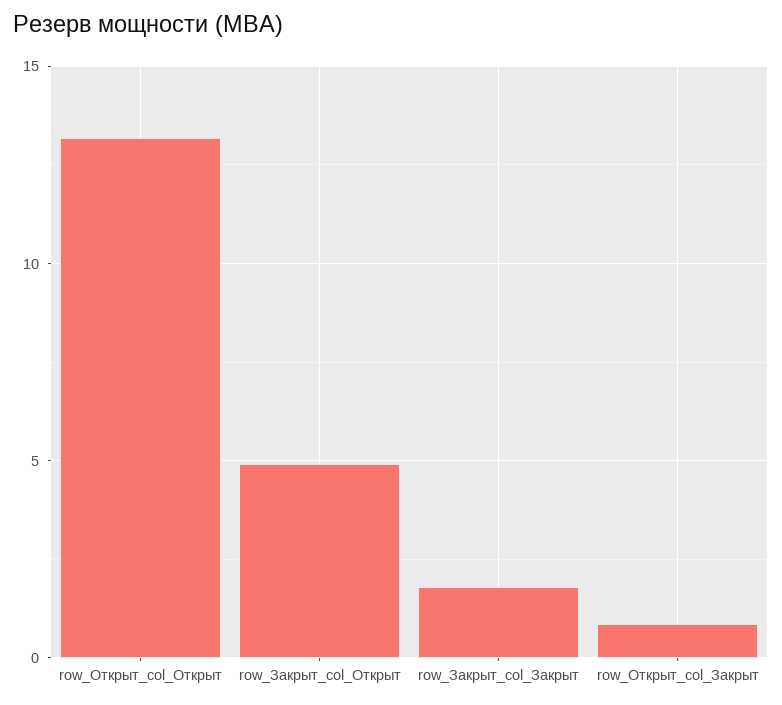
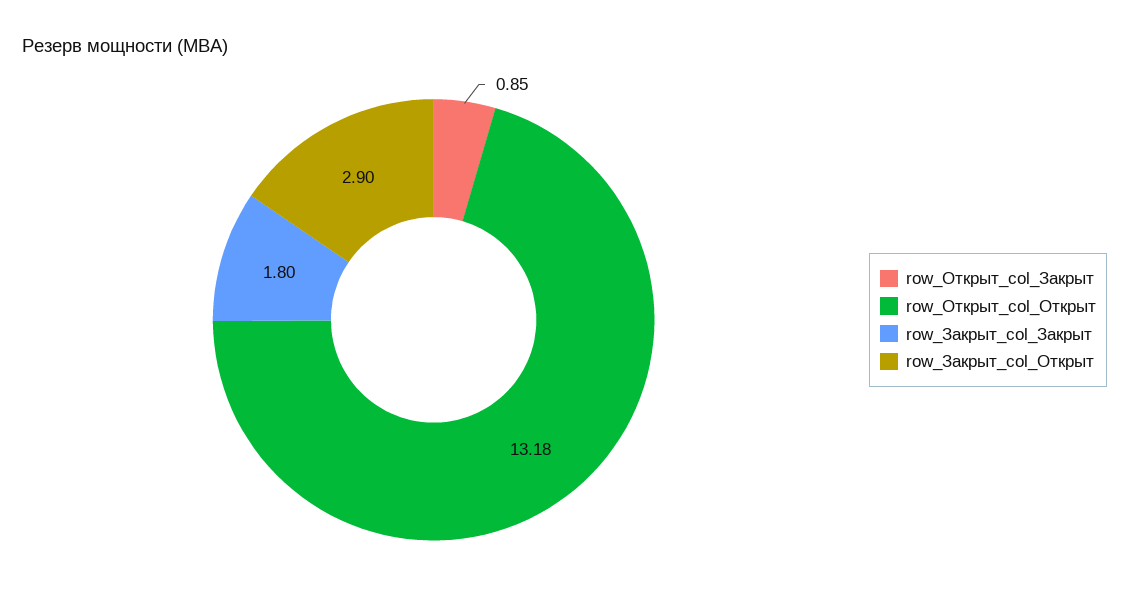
  {
    "row_Открыт_col_Открыт": 13.18,
-   "row_Закрыт_col_Открыт": 5,
+   "row_Закрыт_col_Открыт": 2.9,
    "row_Закрыт_col_Закрыт": 1.8,
    "row_Открыт_col_Закрыт": 0.85
  }

